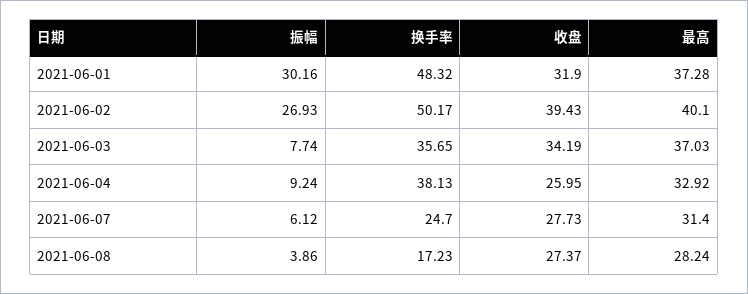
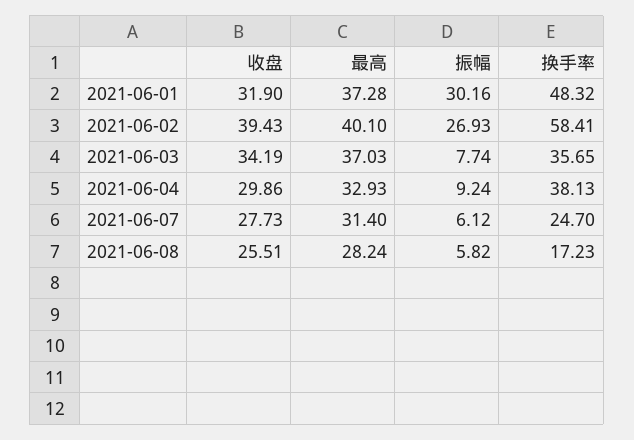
  {
    "振幅": {
      "2021-06-01": 30.16,
      "2021-06-02": 26.93,
      "2021-06-03": 7.74,
      "2021-06-04": 9.24,
      "2021-06-07": 6.12,
-     "2021-06-08": 3.86
+     "2021-06-08": 5.82
    },
    "换手率": {
      "2021-06-01": 48.32,
-     "2021-06-02": 50.17,
+     "2021-06-02": 58.41,
      "2021-06-03": 35.65,
      "2021-06-04": 38.13,
      "2021-06-07": 24.7,
      "2021-06-08": 17.23
    },
    "收盘": {
      "2021-06-01": 31.9,
      "2021-06-02": 39.43,
      "2021-06-03": 34.19,
-     "2021-06-04": 25.95,
+     "2021-06-04": 29.86,
      "2021-06-07": 27.73,
-     "2021-06-08": 27.37
+     "2021-06-08": 25.51
    },
    "最高": {
      "2021-06-01": 37.28,
      "2021-06-02": 40.1,
      "2021-06-03": 37.03,
-     "2021-06-04": 32.92,
+     "2021-06-04": 32.93,
      "2021-06-07": 31.4,
      "2021-06-08": 28.24
    }
  }

